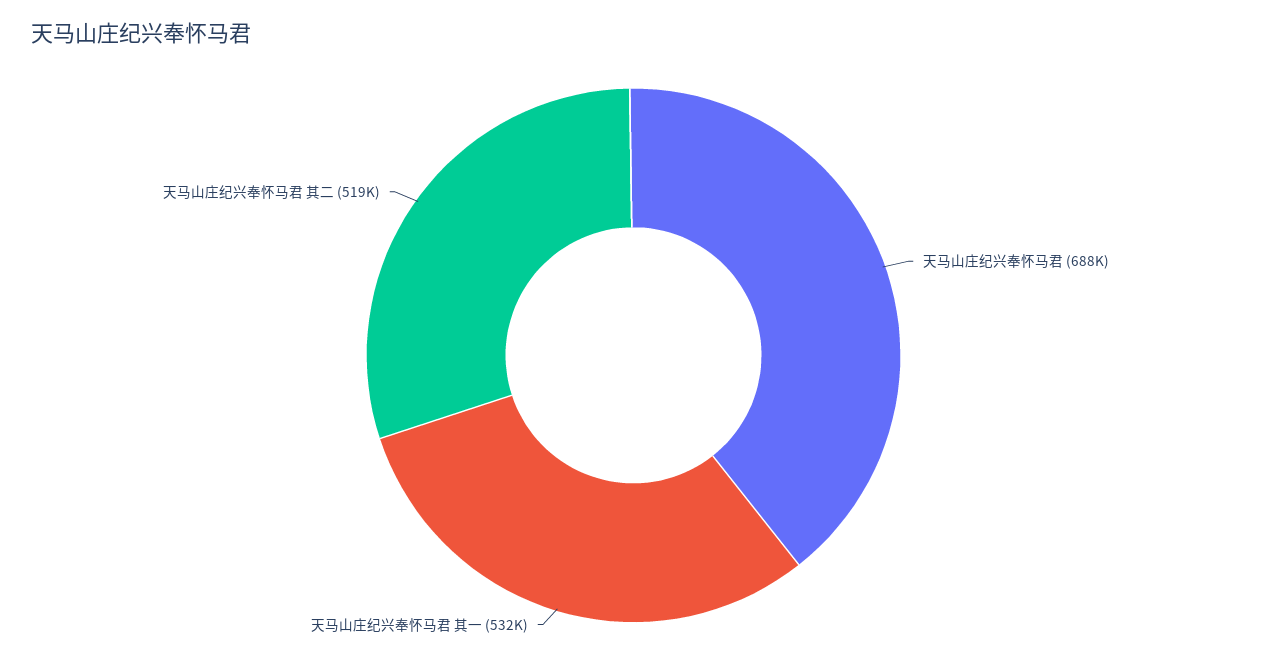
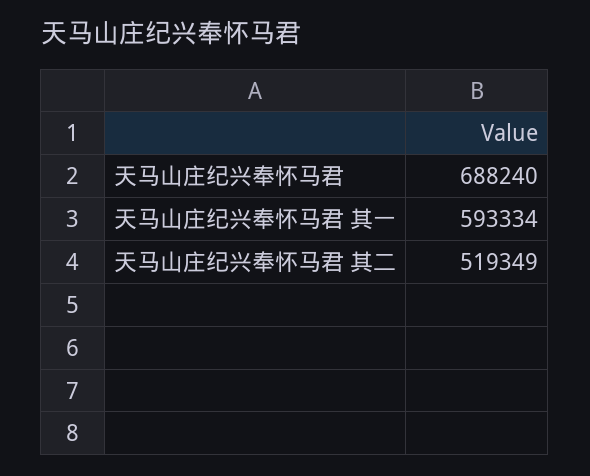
  {
    "天马山庄纪兴奉怀马君": 688240,
-   "天马山庄纪兴奉怀马君 其一": 532000,
+   "天马山庄纪兴奉怀马君 其一": 593334,
    "天马山庄纪兴奉怀马君 其二": 519349
  }

